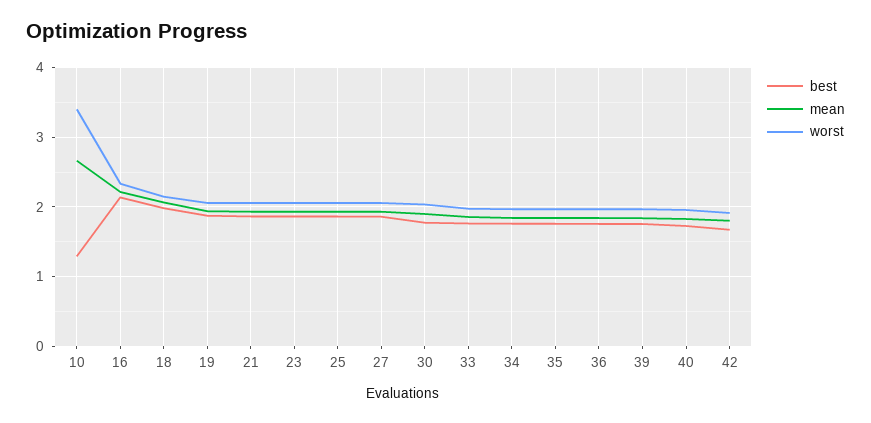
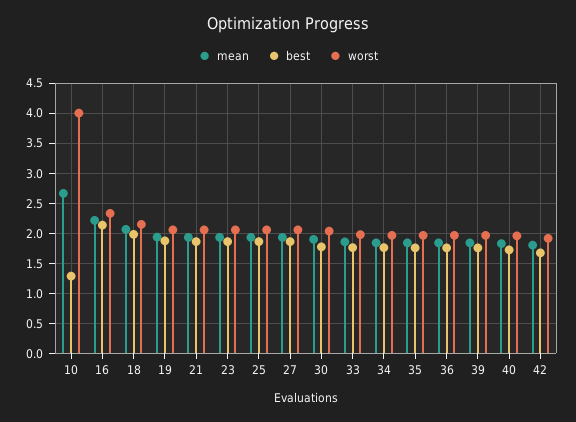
  {
    "best": {
      "10": 1.3,
      "16": 2.1,
      "18": 2,
      "19": 1.9,
      "21": 1.9,
      "23": 1.9,
      "25": 1.9,
      "27": 1.9,
      "30": 1.8,
      "33": 1.8,
      "34": 1.8,
      "35": 1.8,
      "36": 1.8,
      "39": 1.8,
      "40": 1.7,
      "42": 1.7
    },
    "mean": {
      "10": 2.7,
      "16": 2.2,
      "18": 2.1,
      "19": 1.9,
      "21": 1.9,
      "23": 1.9,
      "25": 1.9,
      "27": 1.9,
      "30": 1.9,
      "33": 1.9,
      "34": 1.8,
      "35": 1.8,
      "36": 1.8,
      "39": 1.8,
      "40": 1.8,
      "42": 1.8
    },
    "worst": {
-     "10": 3.4,
+     "10": 4,
      "16": 2.3,
      "18": 2.1,
      "19": 2.1,
      "21": 2.1,
      "23": 2.1,
      "25": 2.1,
      "27": 2.1,
      "30": 2,
      "33": 2,
      "34": 2,
      "35": 2,
      "36": 2,
      "39": 2,
      "40": 2,
      "42": 1.9
    }
  }

